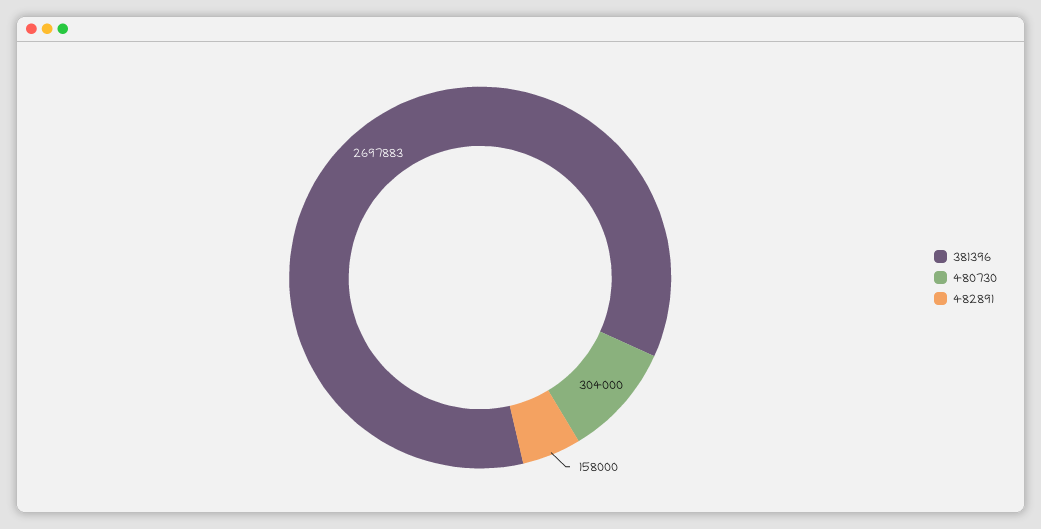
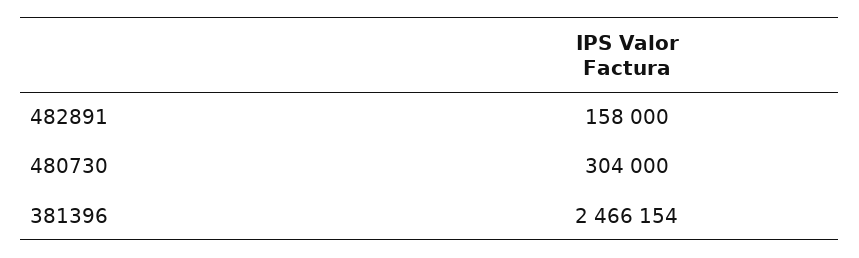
  {
-   "381396": 2697883,
+   "381396": 2466154,
    "480730": 304000,
    "482891": 158000
  }

